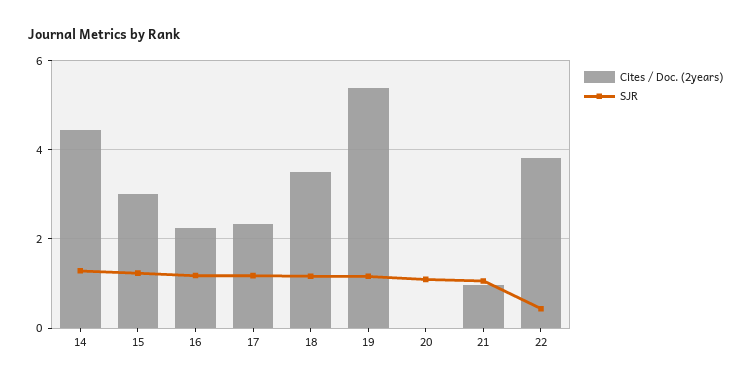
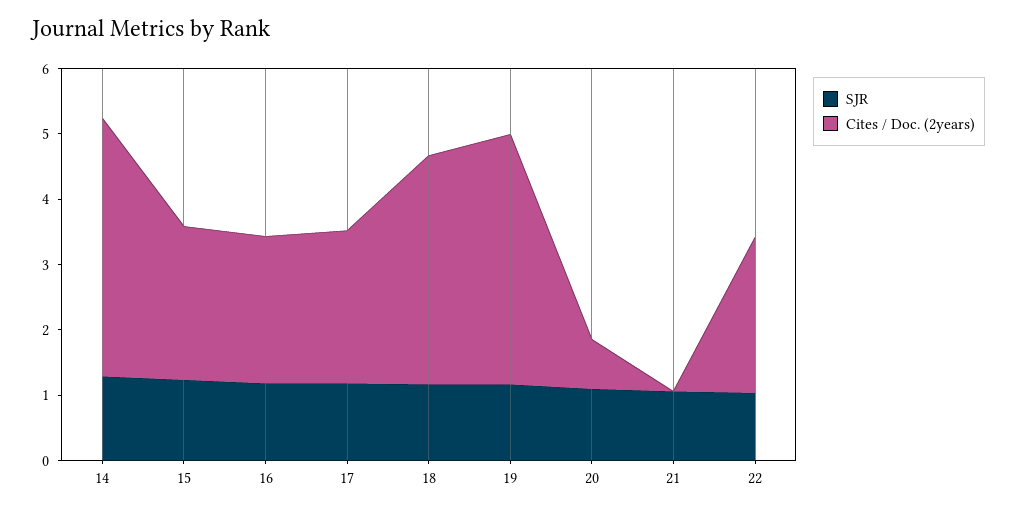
  {
    "Cites / Doc. (2years)": {
-     "14": 4.4,
+     "14": 4,
-     "15": 3,
+     "15": 2.4,
      "16": 2.2,
      "17": 2.4,
      "18": 3.6,
-     "19": 5.4,
+     "19": 3.8,
-     "20": 0,
+     "20": 0.8,
-     "21": 1,
+     "21": 0,
-     "22": 3.8
+     "22": 2.4
    },
    "SJR": {
      "14": 1.2,
      "15": 1.2,
      "16": 1.2,
      "17": 1.2,
      "18": 1.2,
      "19": 1.2,
      "20": 1,
      "21": 1,
-     "22": 0.4
+     "22": 1
    }
  }

